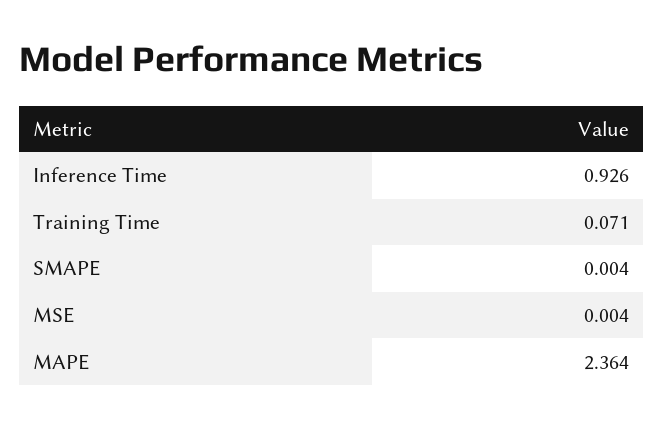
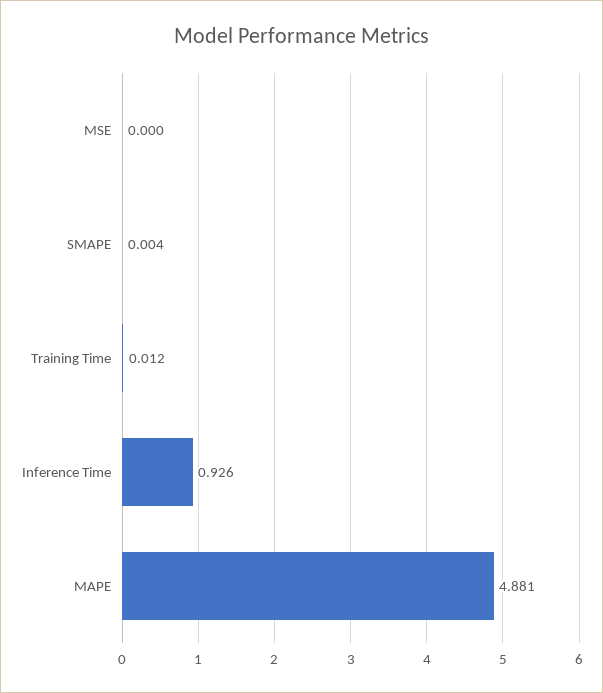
  {
    "Inference Time": 0.926,
-   "Training Time": 0.071,
+   "Training Time": 0.012,
    "SMAPE": 0.004,
-   "MSE": 0.004,
+   "MSE": 0,
-   "MAPE": 2.364
+   "MAPE": 4.881
  }

